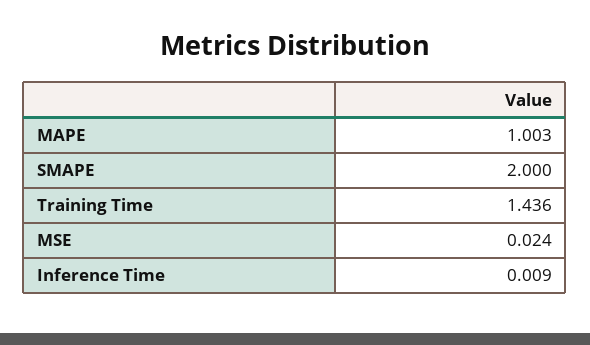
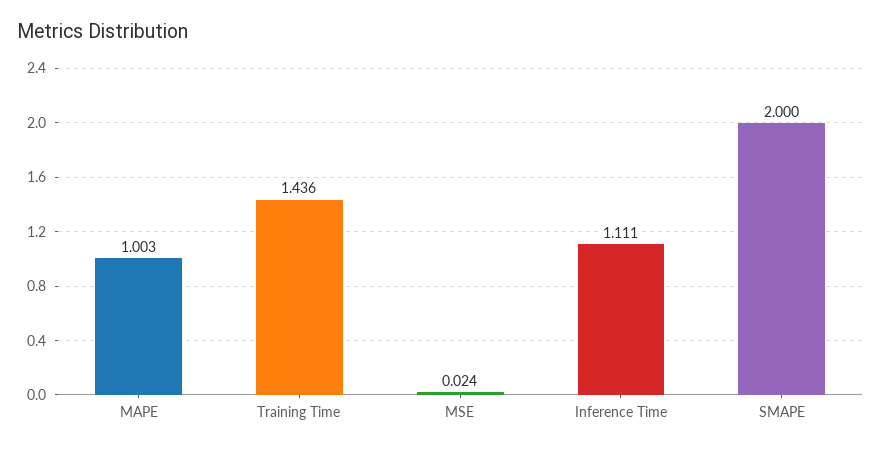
  {
    "MAPE": 1.003,
    "SMAPE": 2,
    "Training Time": 1.436,
    "MSE": 0.024,
-   "Inference Time": 0.009
+   "Inference Time": 1.111
  }

